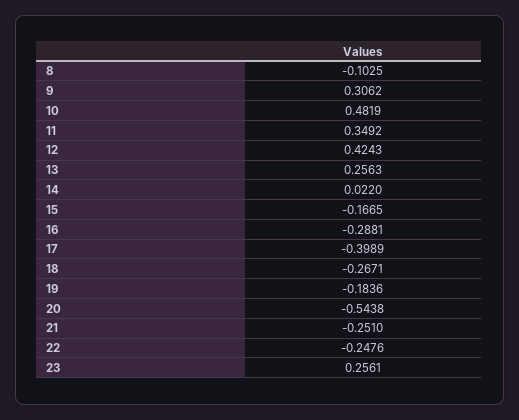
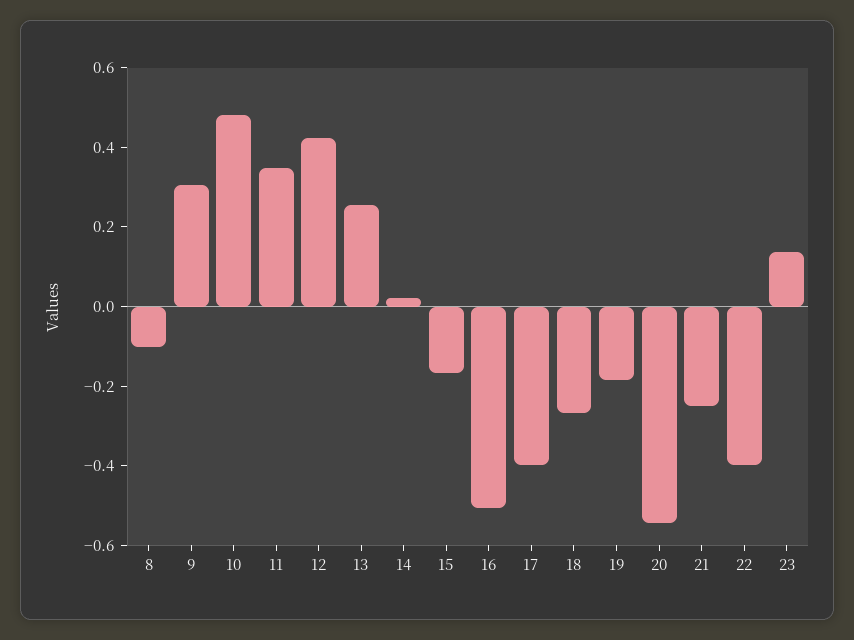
  {
    "8": -0.1025,
    "9": 0.3062,
    "10": 0.4819,
    "11": 0.3492,
    "12": 0.4243,
    "13": 0.2563,
    "14": 0.022,
    "15": -0.1665,
-   "16": -0.2881,
+   "16": -0.5,
    "17": -0.3989,
    "18": -0.2671,
    "19": -0.1836,
    "20": -0.5438,
    "21": -0.251,
-   "22": -0.2476,
+   "22": -0.4,
-   "23": 0.2561
+   "23": 0.15
  }

